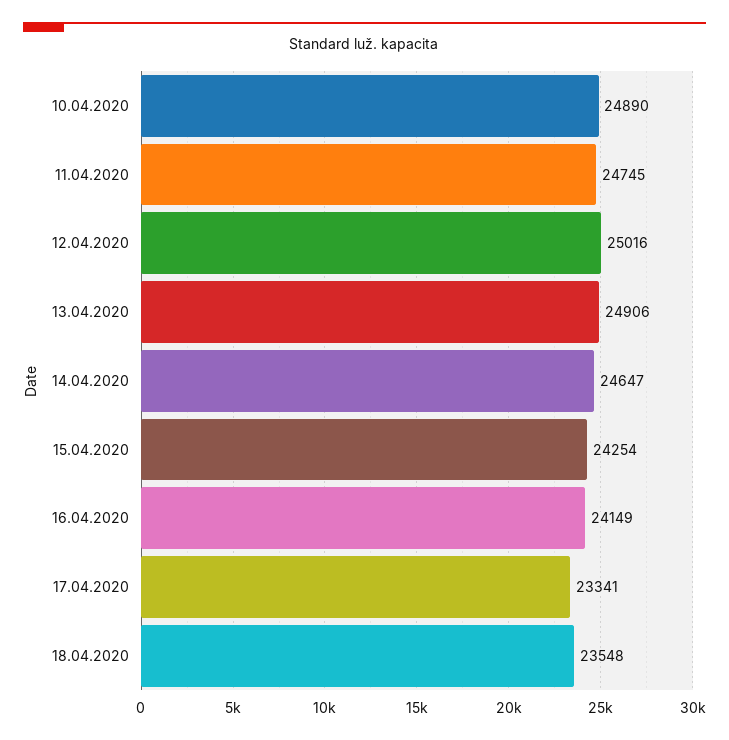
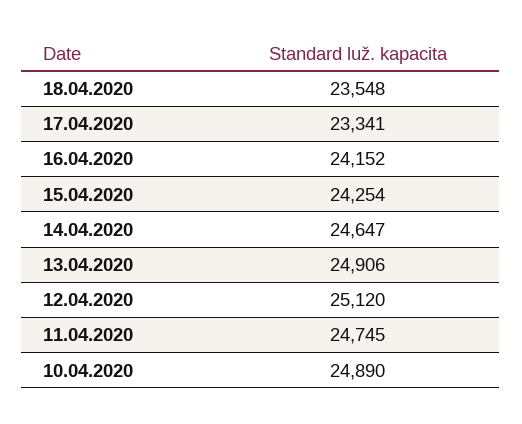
  {
    "10.04.2020": 24890,
    "11.04.2020": 24745,
-   "12.04.2020": 25016,
+   "12.04.2020": 25120,
    "13.04.2020": 24906,
    "14.04.2020": 24647,
    "15.04.2020": 24254,
-   "16.04.2020": 24149,
+   "16.04.2020": 24152,
    "17.04.2020": 23341,
    "18.04.2020": 23548
  }

